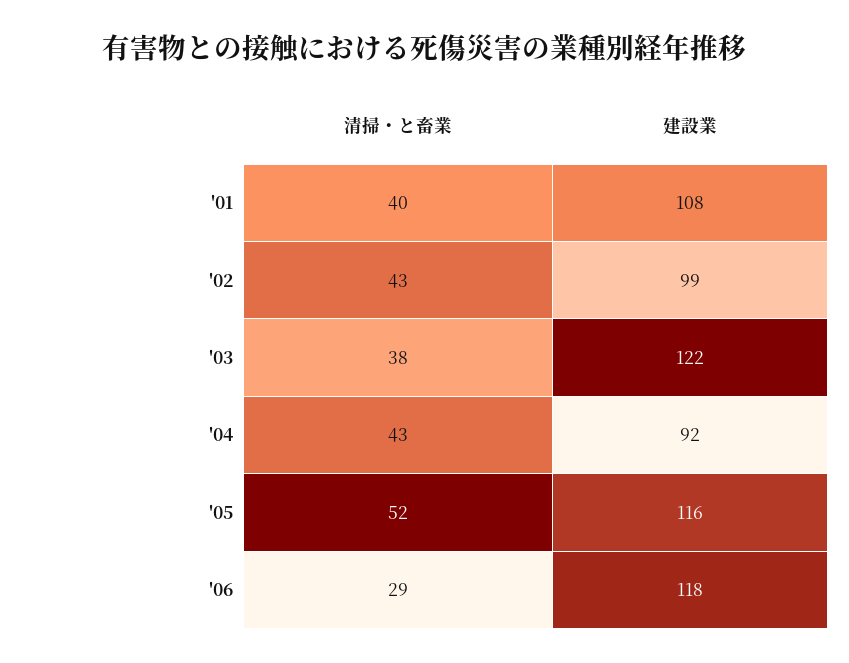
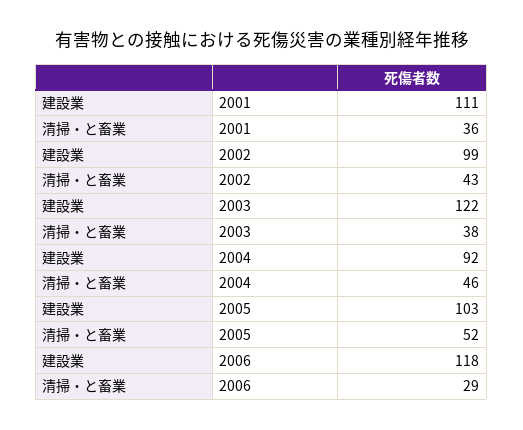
  {
    "清掃・と畜業": {
-     "'01": 40,
+     "'01": 36,
      "'02": 43,
      "'03": 38,
-     "'04": 43,
+     "'04": 46,
      "'05": 52,
      "'06": 29
    },
    "建設業": {
-     "'01": 108,
+     "'01": 111,
      "'02": 99,
      "'03": 122,
      "'04": 92,
-     "'05": 116,
+     "'05": 103,
      "'06": 118
    }
  }

